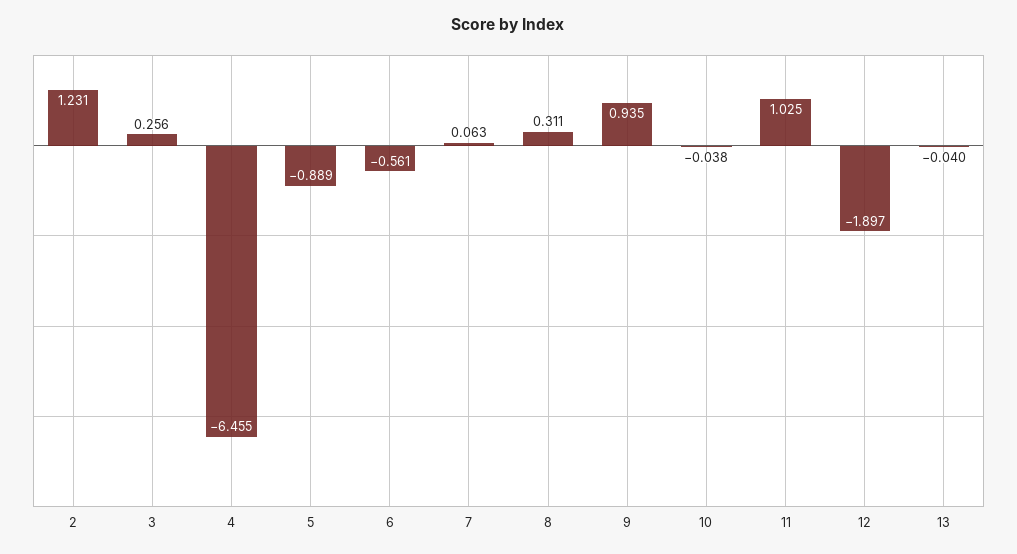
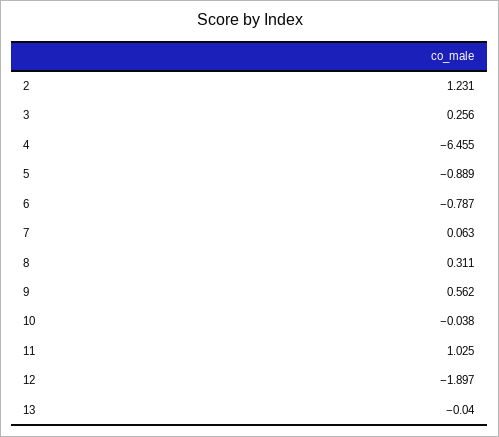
  {
    "2": 1.231,
    "3": 0.256,
    "4": -6.455,
    "5": -0.889,
-   "6": -0.561,
+   "6": -0.787,
    "7": 0.063,
    "8": 0.311,
-   "9": 0.935,
+   "9": 0.562,
    "10": -0.038,
    "11": 1.025,
    "12": -1.897,
    "13": -0.04
  }

